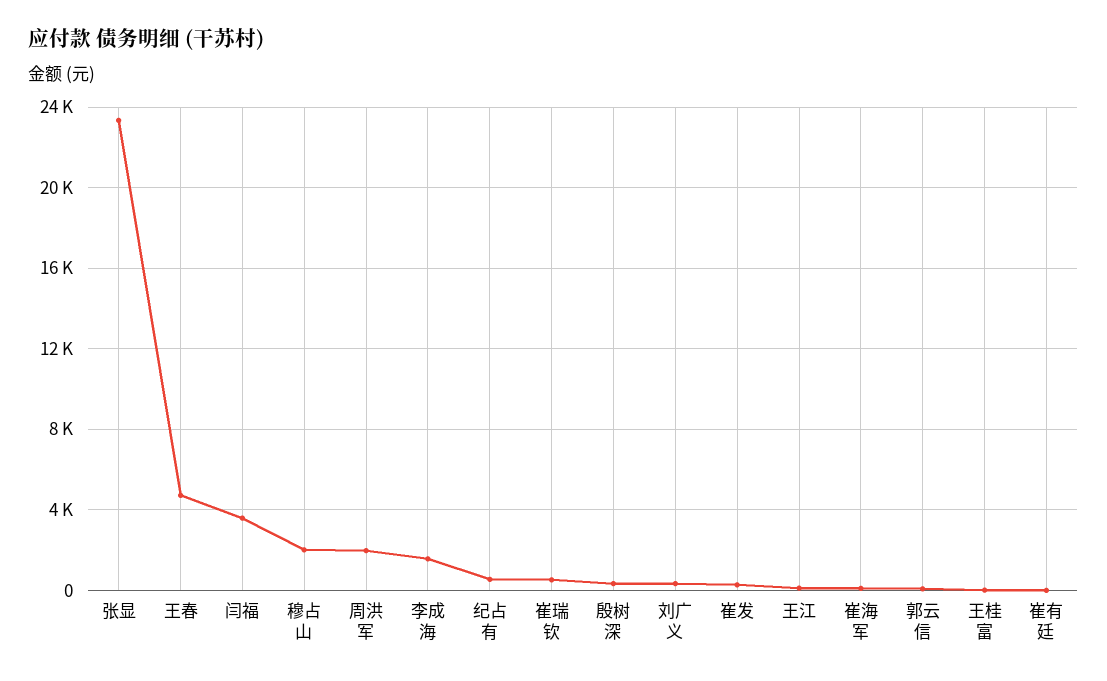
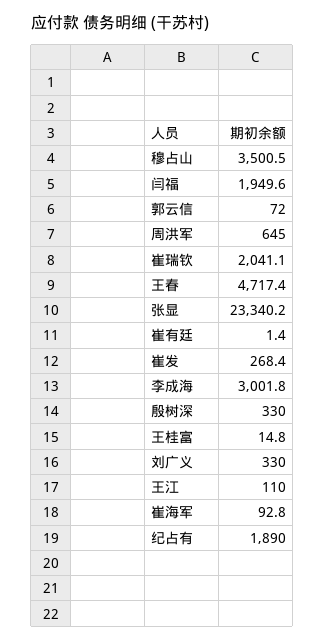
  {
    "张显": 23340.2,
    "王春": 4717.4,
-   "闫福": 3500,
+   "闫福": 1949.6,
-   "穆占山": 2000,
+   "穆占山": 3500.5,
-   "周洪军": 2000,
+   "周洪军": 645,
-   "李成海": 1500,
+   "李成海": 3001.8,
-   "纪占有": 500,
+   "纪占有": 1890,
-   "崔瑞钦": 500,
+   "崔瑞钦": 2041.1,
    "殷树深": 330,
    "刘广义": 330,
    "崔发": 268.4,
    "王江": 110,
    "崔海军": 92.8,
    "郭云信": 72,
    "王桂富": 14.8,
    "崔有廷": 1.4
  }

